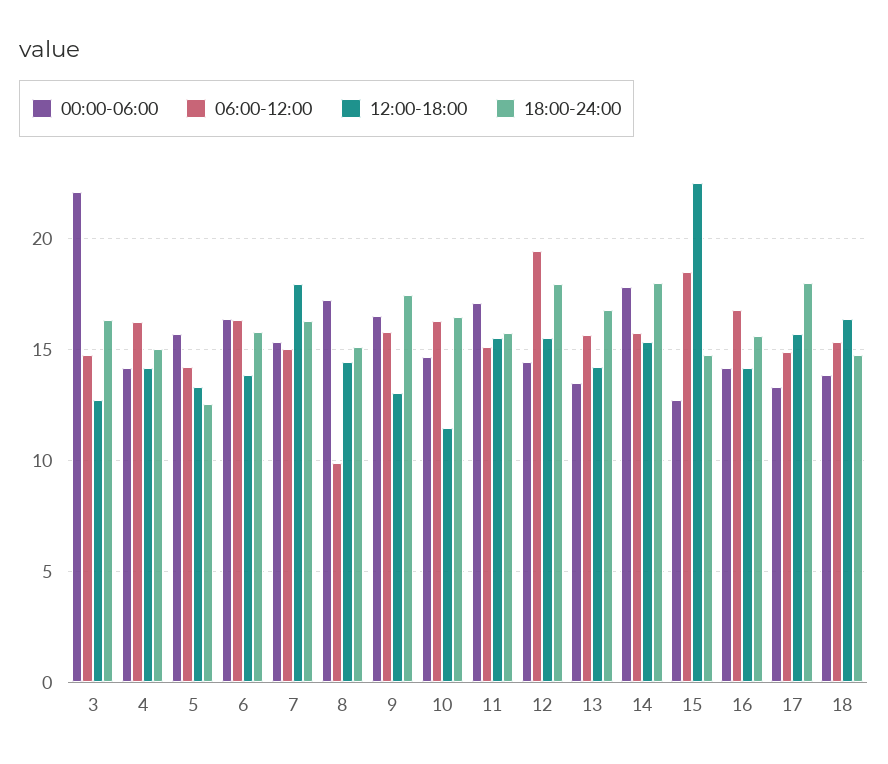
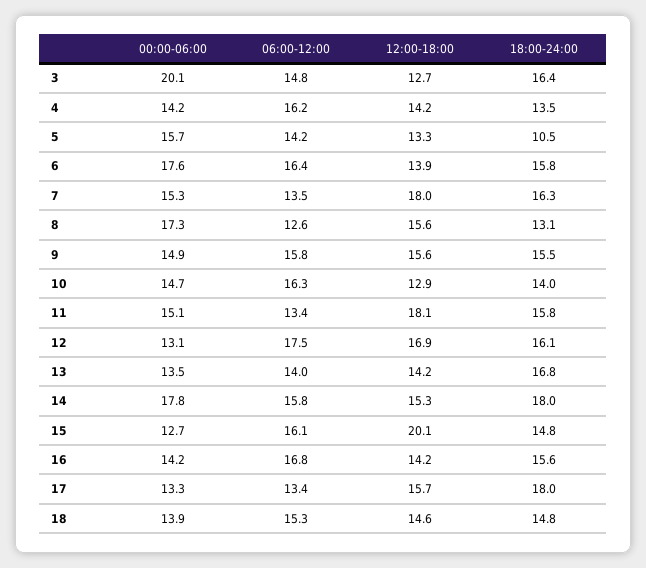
  {
    "00:00-06:00": {
-     "3": 22,
+     "3": 20.1,
      "4": 14.2,
      "5": 15.7,
-     "6": 16.5,
+     "6": 17.6,
      "7": 15.3,
      "8": 17.3,
-     "9": 16.5,
+     "9": 14.9,
      "10": 14.7,
-     "11": 17,
+     "11": 15.1,
-     "12": 14.5,
+     "12": 13.1,
      "13": 13.5,
      "14": 17.8,
      "15": 12.7,
      "16": 14.2,
      "17": 13.3,
      "18": 13.9
    },
    "06:00-12:00": {
      "3": 14.8,
      "4": 16.2,
      "5": 14.2,
      "6": 16.4,
-     "7": 15,
+     "7": 13.5,
-     "8": 10,
+     "8": 12.6,
      "9": 15.8,
      "10": 16.3,
-     "11": 15,
+     "11": 13.4,
-     "12": 19.5,
+     "12": 17.5,
-     "13": 15.5,
+     "13": 14,
      "14": 15.8,
-     "15": 18.5,
+     "15": 16.1,
      "16": 16.8,
-     "17": 15,
+     "17": 13.4,
      "18": 15.3
    },
    "12:00-18:00": {
      "3": 12.7,
      "4": 14.2,
      "5": 13.3,
      "6": 13.9,
      "7": 18,
-     "8": 14.5,
+     "8": 15.6,
-     "9": 13,
+     "9": 15.6,
-     "10": 11.5,
+     "10": 12.9,
-     "11": 15.5,
+     "11": 18.1,
-     "12": 15.5,
+     "12": 16.9,
      "13": 14.2,
      "14": 15.3,
-     "15": 22.5,
+     "15": 20.1,
      "16": 14.2,
      "17": 15.7,
-     "18": 16.5
+     "18": 14.6
    },
    "18:00-24:00": {
      "3": 16.4,
-     "4": 15,
+     "4": 13.5,
-     "5": 12.5,
+     "5": 10.5,
      "6": 15.8,
      "7": 16.3,
-     "8": 15,
+     "8": 13.1,
-     "9": 17.5,
+     "9": 15.5,
-     "10": 16.5,
+     "10": 14,
      "11": 15.8,
-     "12": 18,
+     "12": 16.1,
      "13": 16.8,
      "14": 18,
      "15": 14.8,
      "16": 15.6,
      "17": 18,
      "18": 14.8
    }
  }

